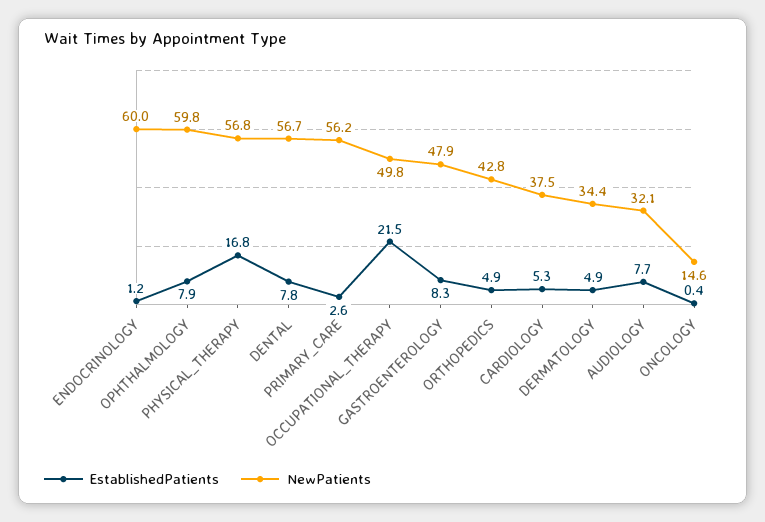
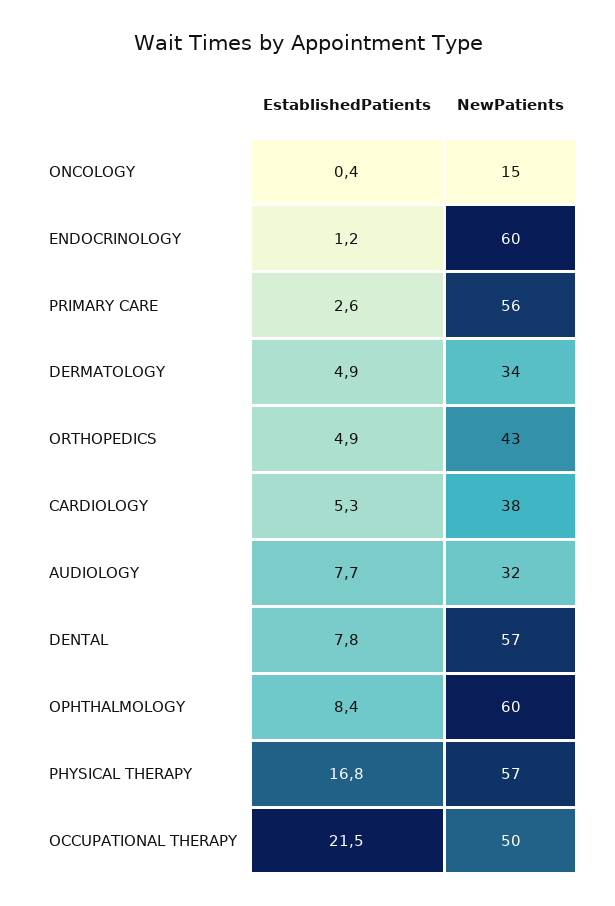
  {
    "EstablishedPatients": {
      "ENDOCRINOLOGY": 1.2,
-     "OPHTHALMOLOGY": 7.9,
+     "OPHTHALMOLOGY": 8.4,
      "PHYSICAL_THERAPY": 16.8,
      "DENTAL": 7.8,
      "PRIMARY_CARE": 2.6,
      "OCCUPATIONAL_THERAPY": 21.5,
-     "GASTROENTEROLOGY": 8.3,
      "ORTHOPEDICS": 4.9,
      "CARDIOLOGY": 5.3,
      "DERMATOLOGY": 4.9,
      "AUDIOLOGY": 7.7,
      "ONCOLOGY": 0.4
    },
    "NewPatients": {
      "ENDOCRINOLOGY": 60,
      "OPHTHALMOLOGY": 59.8,
      "PHYSICAL_THERAPY": 56.8,
      "DENTAL": 56.7,
      "PRIMARY_CARE": 56.2,
      "OCCUPATIONAL_THERAPY": 49.8,
-     "GASTROENTEROLOGY": 47.9,
      "ORTHOPEDICS": 42.8,
      "CARDIOLOGY": 37.5,
      "DERMATOLOGY": 34.4,
      "AUDIOLOGY": 32.1,
      "ONCOLOGY": 14.6
    }
  }

